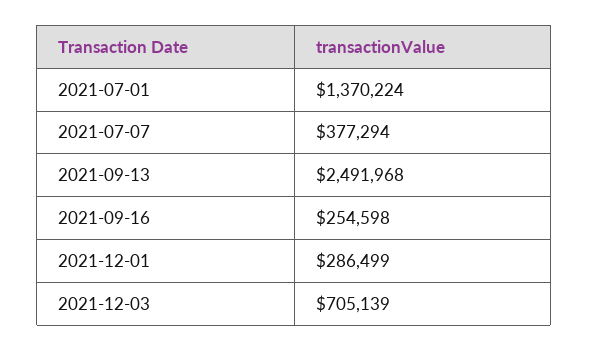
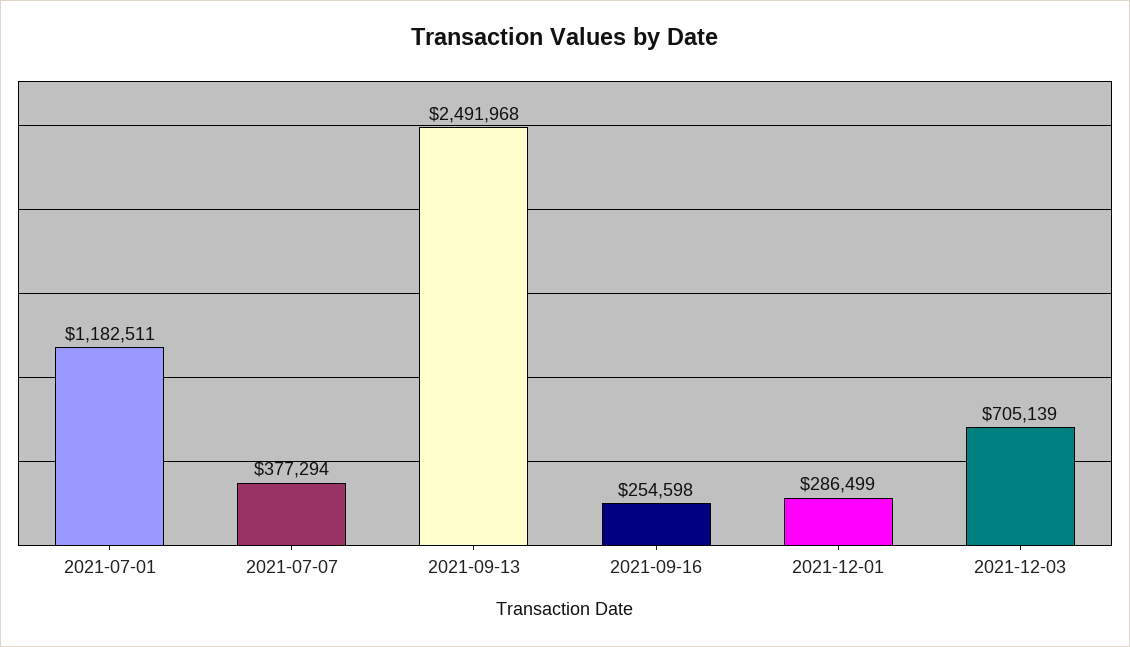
  {
-   "2021-07-01": 1370224,
+   "2021-07-01": 1182511,
    "2021-07-07": 377294,
    "2021-09-13": 2491968,
    "2021-09-16": 254598,
    "2021-12-01": 286499,
    "2021-12-03": 705139
  }

